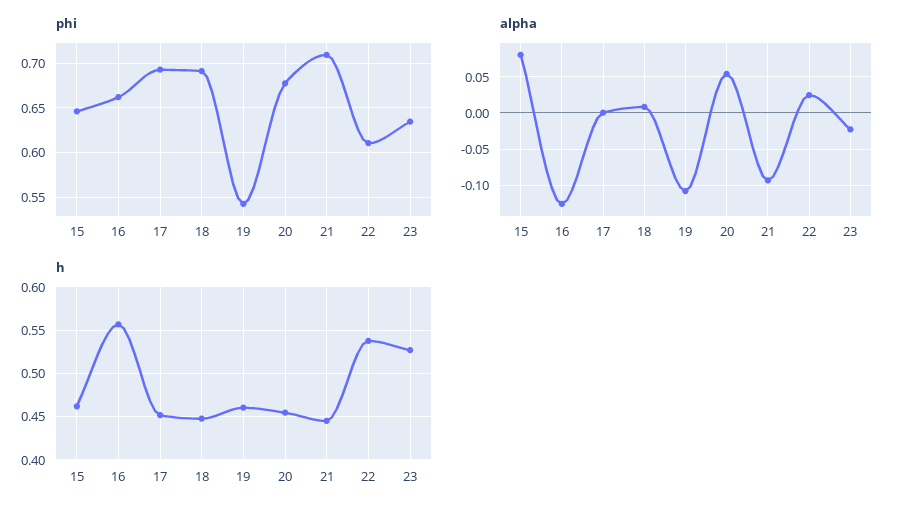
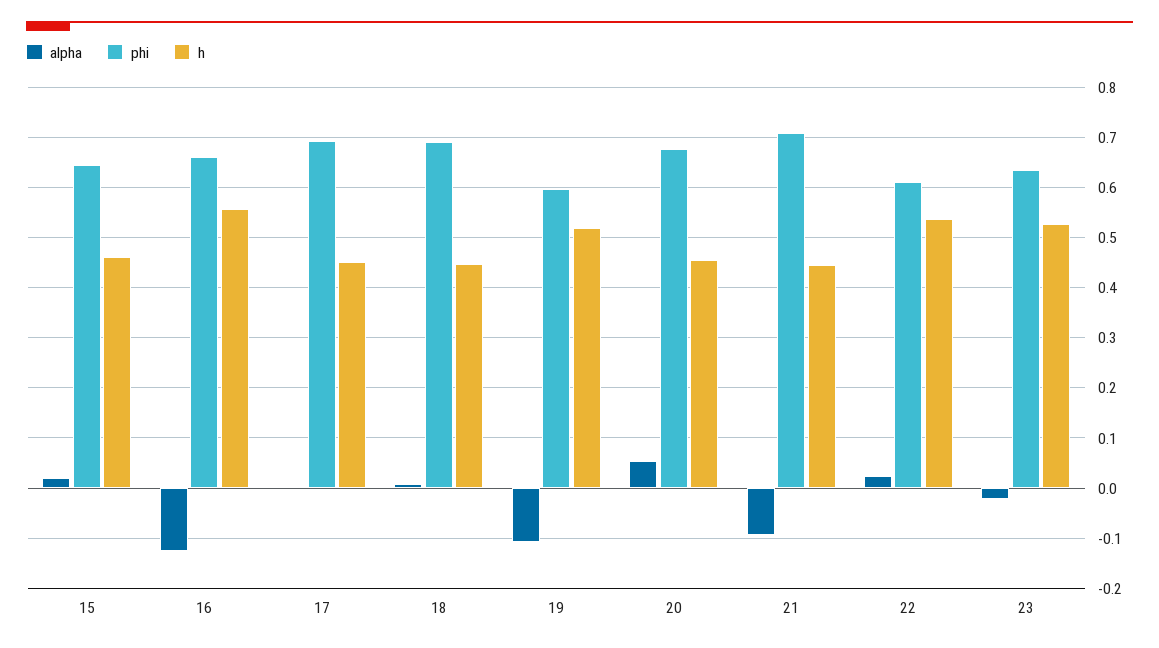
  {
    "phi": {
      "15": 0.65,
      "16": 0.66,
      "17": 0.69,
      "18": 0.69,
-     "19": 0.54,
+     "19": 0.6,
      "20": 0.68,
      "21": 0.71,
      "22": 0.61,
      "23": 0.63
    },
    "alpha": {
-     "15": 0.08,
+     "15": 0.02,
      "16": -0.13,
      "17": 0,
      "18": 0.01,
      "19": -0.11,
      "20": 0.05,
      "21": -0.09,
      "22": 0.02,
      "23": -0.02
    },
    "h": {
      "15": 0.46,
      "16": 0.56,
      "17": 0.45,
      "18": 0.45,
-     "19": 0.46,
+     "19": 0.52,
      "20": 0.45,
      "21": 0.45,
      "22": 0.54,
      "23": 0.53
    }
  }

